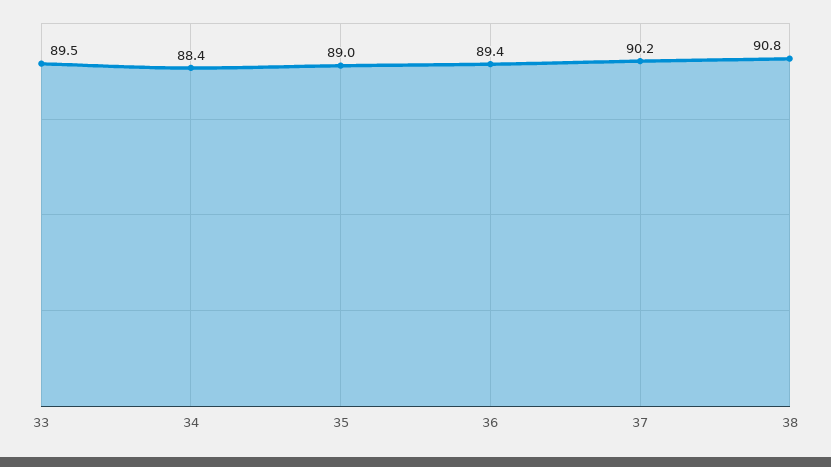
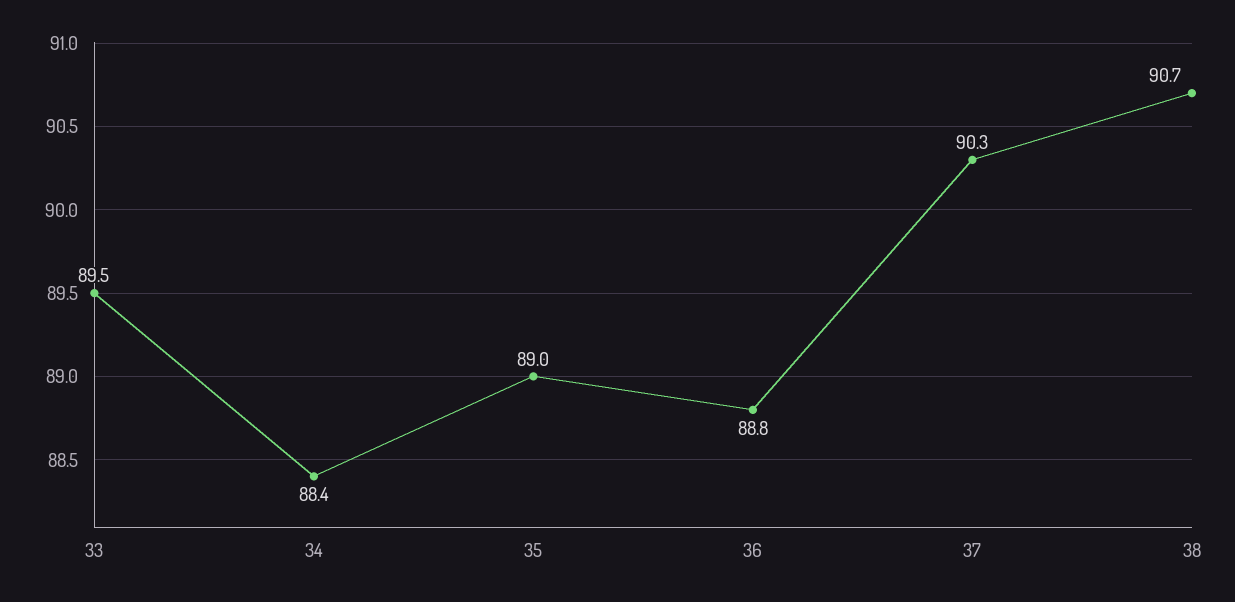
  {
    "33": 89.5,
    "34": 88.4,
    "35": 89,
-   "36": 89.4,
+   "36": 88.8,
-   "37": 90.2,
+   "37": 90.3,
-   "38": 90.8
+   "38": 90.7
  }

